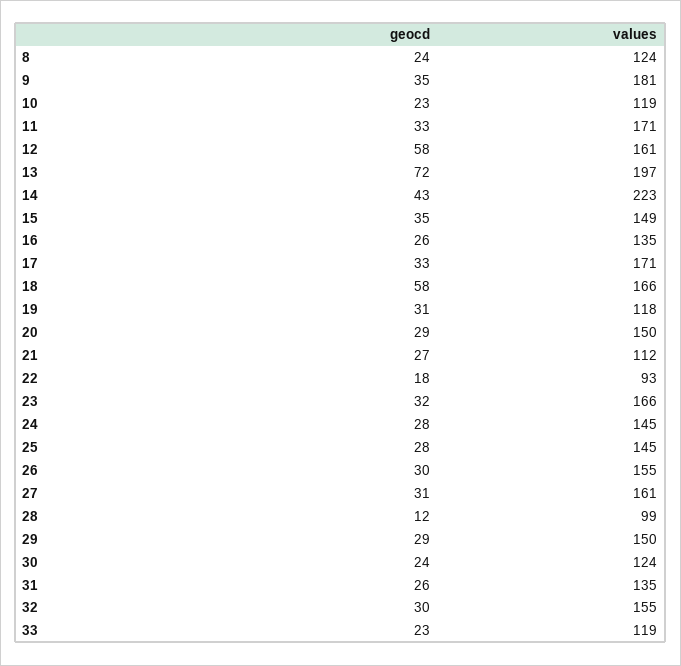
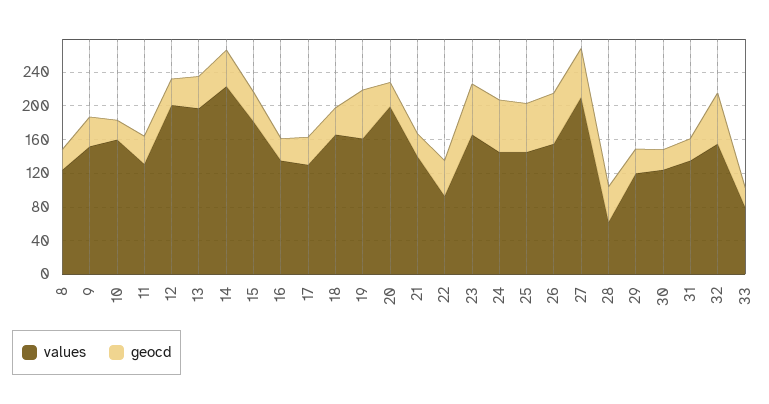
  {
    "geocd": {
      "8": 24,
      "9": 35,
      "10": 23,
      "11": 33,
-     "12": 58,
+     "12": 30,
-     "13": 72,
+     "13": 40,
      "14": 43,
      "15": 35,
      "16": 26,
      "17": 33,
-     "18": 58,
+     "18": 30,
-     "19": 31,
+     "19": 60,
      "20": 29,
      "21": 27,
-     "22": 18,
+     "22": 40,
-     "23": 32,
+     "23": 60,
-     "24": 28,
+     "24": 60,
-     "25": 28,
+     "25": 60,
-     "26": 30,
+     "26": 60,
-     "27": 31,
+     "27": 60,
-     "28": 12,
+     "28": 40,
      "29": 29,
      "30": 24,
      "31": 26,
-     "32": 30,
+     "32": 60,
      "33": 23
    },
    "values": {
      "8": 124,
-     "9": 181,
+     "9": 150,
-     "10": 119,
+     "10": 160,
-     "11": 171,
+     "11": 130,
-     "12": 161,
+     "12": 200,
      "13": 197,
      "14": 223,
-     "15": 149,
+     "15": 180,
      "16": 135,
-     "17": 171,
+     "17": 130,
      "18": 166,
-     "19": 118,
+     "19": 160,
-     "20": 150,
+     "20": 200,
-     "21": 112,
+     "21": 140,
      "22": 93,
      "23": 166,
      "24": 145,
      "25": 145,
      "26": 155,
-     "27": 161,
+     "27": 210,
-     "28": 99,
+     "28": 60,
-     "29": 150,
+     "29": 120,
      "30": 124,
      "31": 135,
      "32": 155,
-     "33": 119
+     "33": 80
    }
  }

